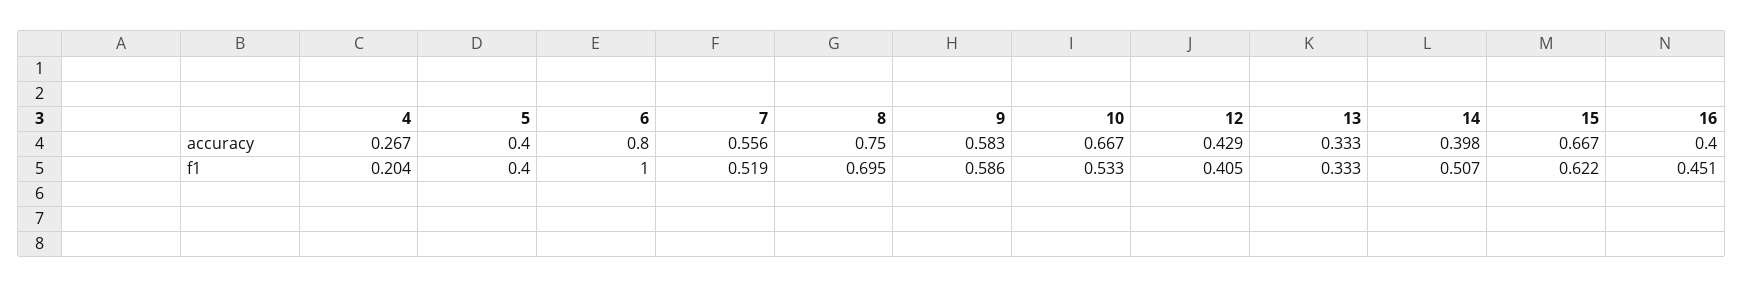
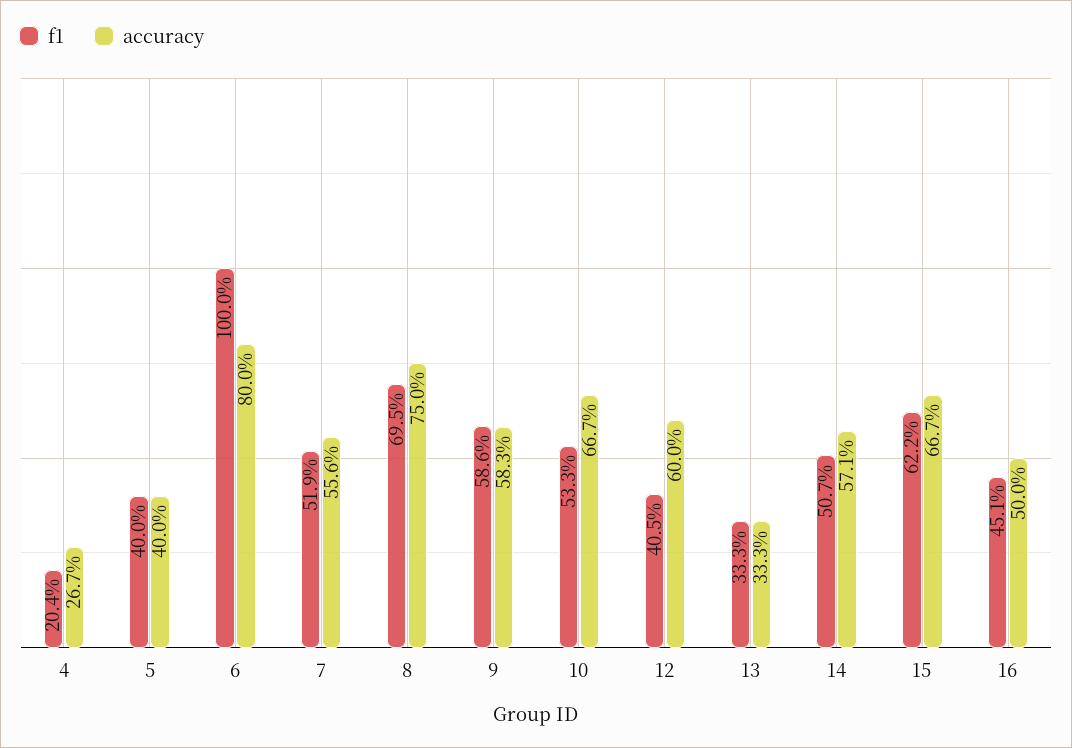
  {
    "accuracy": {
      "4": 0.267,
      "5": 0.4,
      "6": 0.8,
      "7": 0.556,
      "8": 0.75,
      "9": 0.583,
      "10": 0.667,
-     "12": 0.429,
+     "12": 0.6,
      "13": 0.333,
-     "14": 0.398,
+     "14": 0.571,
      "15": 0.667,
-     "16": 0.4
+     "16": 0.5
    },
    "f1": {
      "4": 0.204,
      "5": 0.4,
      "6": 1,
      "7": 0.519,
      "8": 0.695,
      "9": 0.586,
      "10": 0.533,
      "12": 0.405,
      "13": 0.333,
      "14": 0.507,
      "15": 0.622,
      "16": 0.451
    }
  }

